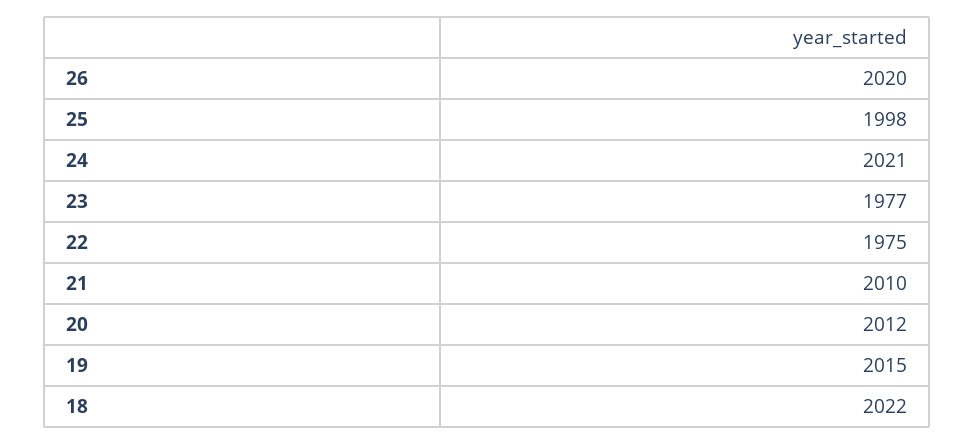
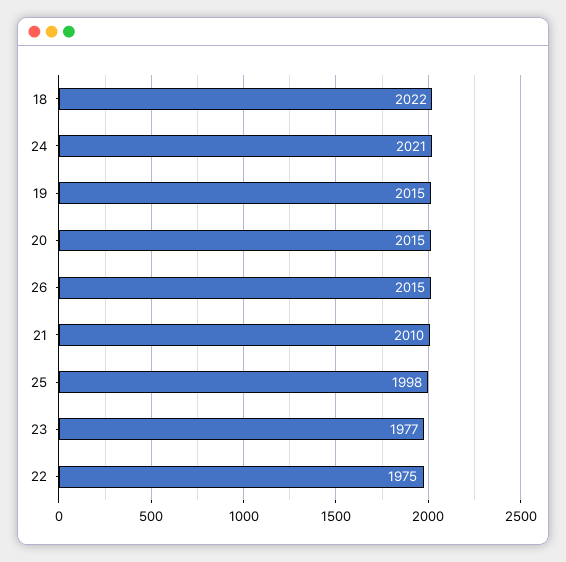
  {
-   "26": 2020,
+   "26": 2015,
    "25": 1998,
    "24": 2021,
    "23": 1977,
    "22": 1975,
    "21": 2010,
-   "20": 2012,
+   "20": 2015,
    "19": 2015,
    "18": 2022
  }

